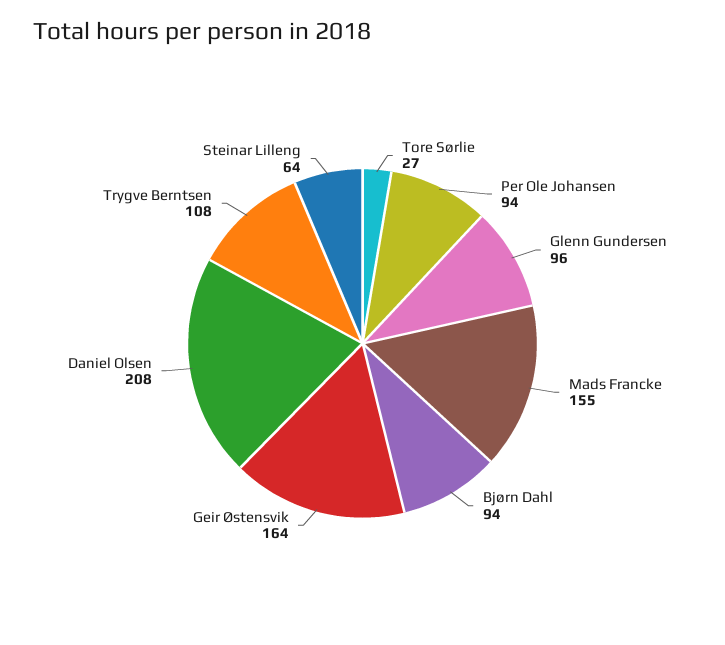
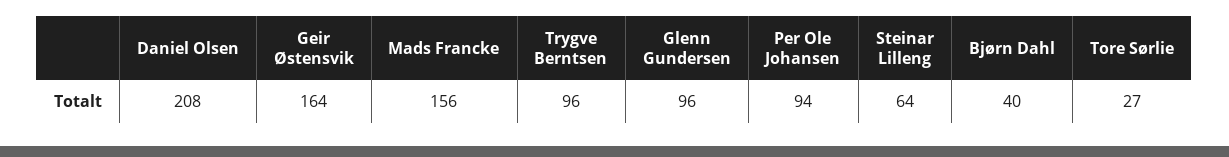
  {
    "Tore Sørlie": 27,
    "Per Ole Johansen": 94,
    "Glenn Gundersen": 96,
-   "Mads Francke": 155,
+   "Mads Francke": 156,
-   "Bjørn Dahl": 94,
+   "Bjørn Dahl": 40,
    "Geir Østensvik": 164,
    "Daniel Olsen": 208,
-   "Trygve Berntsen": 108,
+   "Trygve Berntsen": 96,
    "Steinar Lilleng": 64
  }

